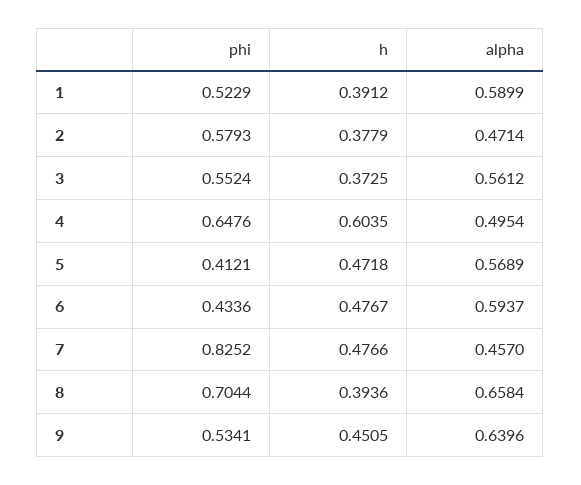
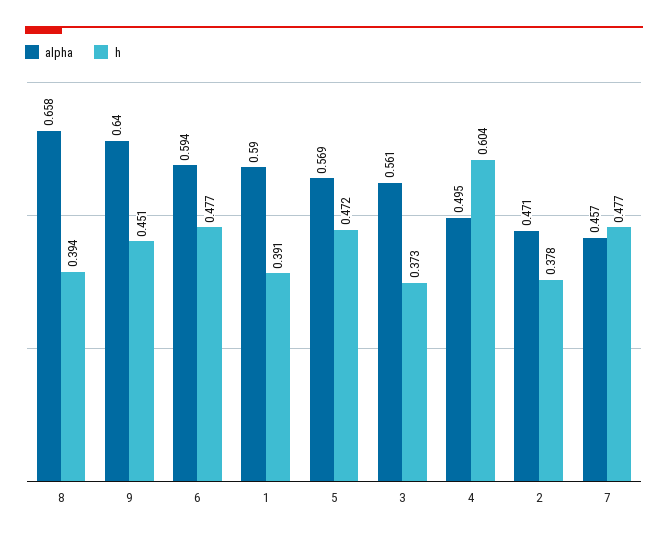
  {
-   "phi": {
-     "1": 0.5229,
-     "2": 0.5793,
-     "3": 0.5524,
-     "4": 0.6476,
-     "5": 0.4121,
-     "6": 0.4336,
-     "7": 0.8252,
-     "8": 0.7044,
-     "9": 0.5341
-   },
    "h": {
      "1": 0.3912,
      "2": 0.3779,
      "3": 0.3725,
      "4": 0.6035,
      "5": 0.4718,
      "6": 0.4767,
      "7": 0.4766,
      "8": 0.3936,
      "9": 0.4505
    },
    "alpha": {
      "1": 0.5899,
      "2": 0.4714,
      "3": 0.5612,
      "4": 0.4954,
      "5": 0.5689,
      "6": 0.5937,
      "7": 0.457,
      "8": 0.6584,
      "9": 0.6396
    }
  }

